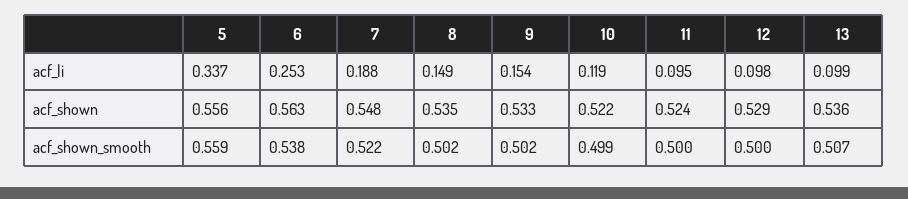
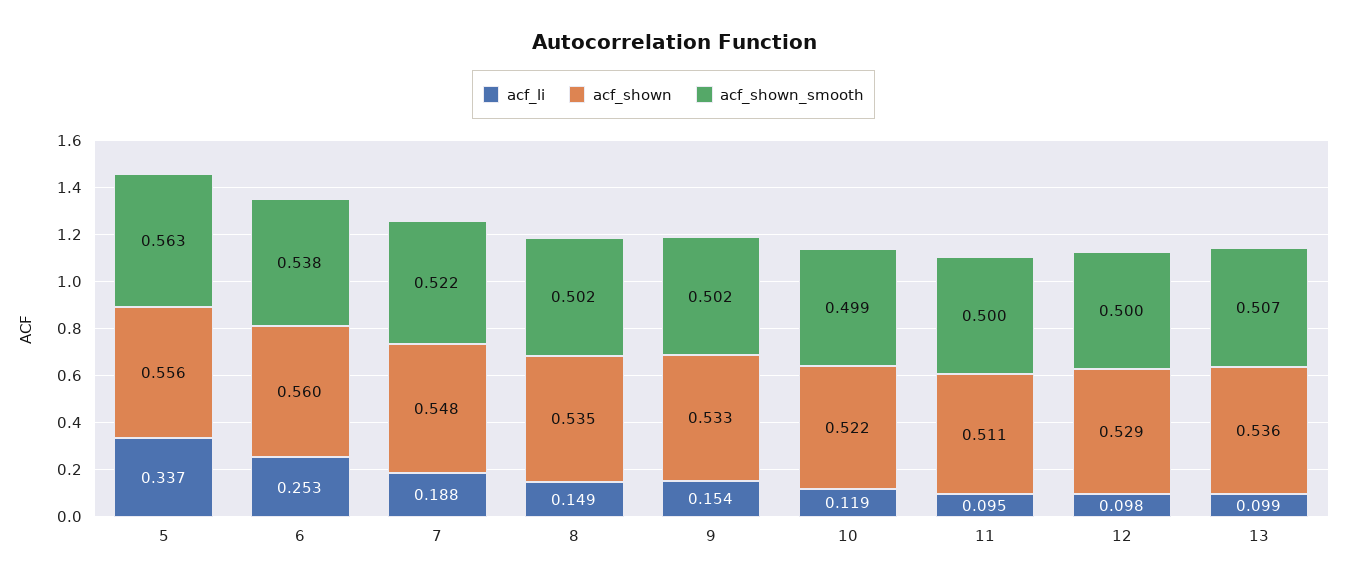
  {
    "acf_li": {
      "5": 0.337,
      "6": 0.253,
      "7": 0.188,
      "8": 0.149,
      "9": 0.154,
      "10": 0.119,
      "11": 0.095,
      "12": 0.098,
      "13": 0.099
    },
    "acf_shown": {
      "5": 0.556,
-     "6": 0.563,
+     "6": 0.56,
      "7": 0.548,
      "8": 0.535,
      "9": 0.533,
      "10": 0.522,
-     "11": 0.524,
+     "11": 0.511,
      "12": 0.529,
      "13": 0.536
    },
    "acf_shown_smooth": {
-     "5": 0.559,
+     "5": 0.563,
      "6": 0.538,
      "7": 0.522,
      "8": 0.502,
      "9": 0.502,
      "10": 0.499,
      "11": 0.5,
      "12": 0.5,
      "13": 0.507
    }
  }

